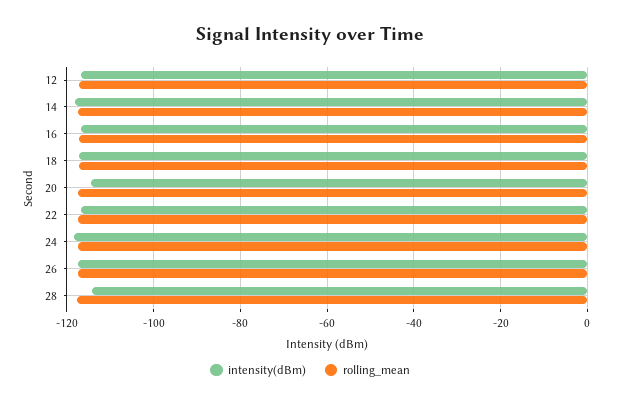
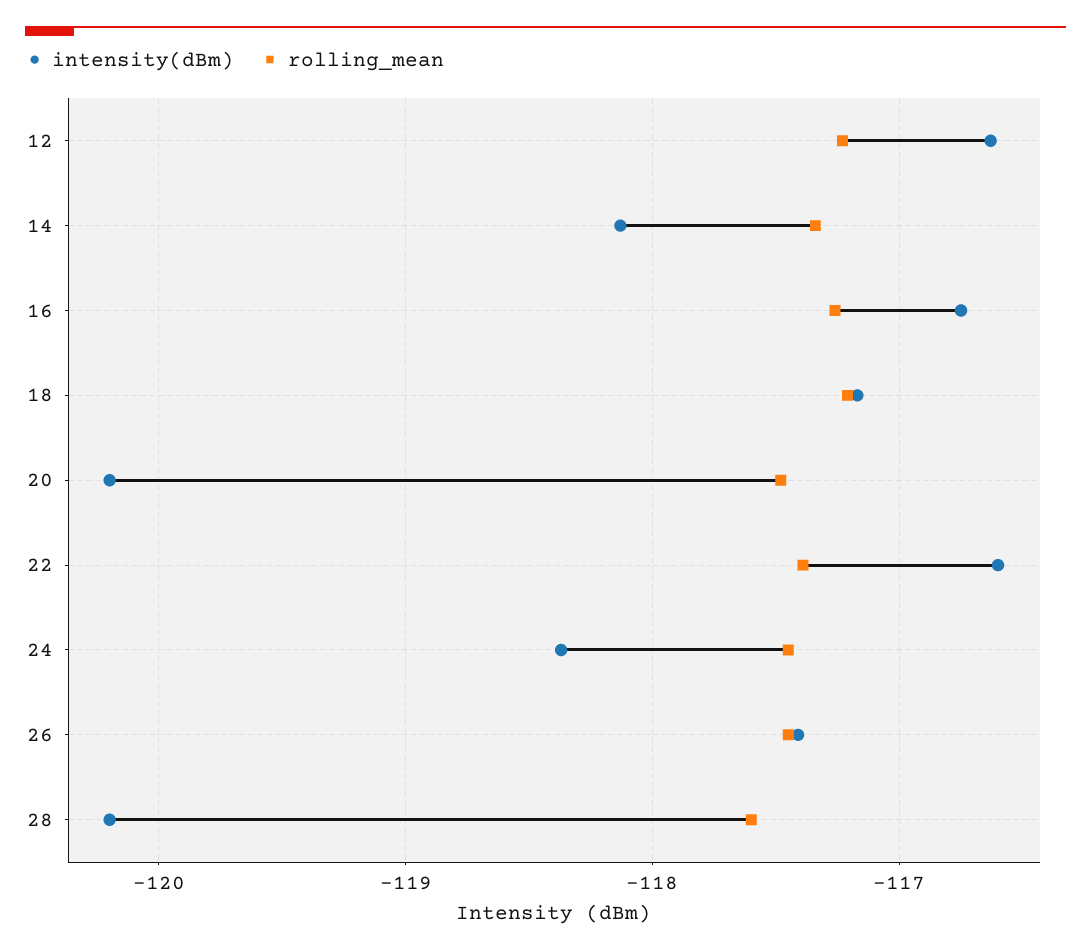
  {
    "intensity(dBm)": {
      "12": -116.6,
      "14": -118.1,
      "16": -116.8,
      "18": -117.2,
-     "20": -114,
+     "20": -120.2,
      "22": -116.6,
      "24": -118.4,
      "26": -117.4,
-     "28": -114
+     "28": -120.2
    },
    "rolling_mean": {
      "12": -117.2,
      "14": -117.3,
      "16": -117.3,
      "18": -117.2,
      "20": -117.5,
      "22": -117.4,
      "24": -117.5,
      "26": -117.5,
      "28": -117.6
    }
  }

